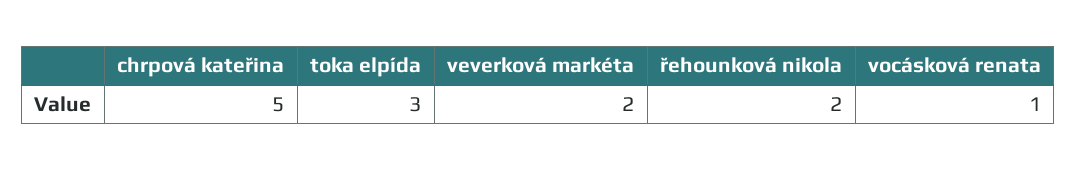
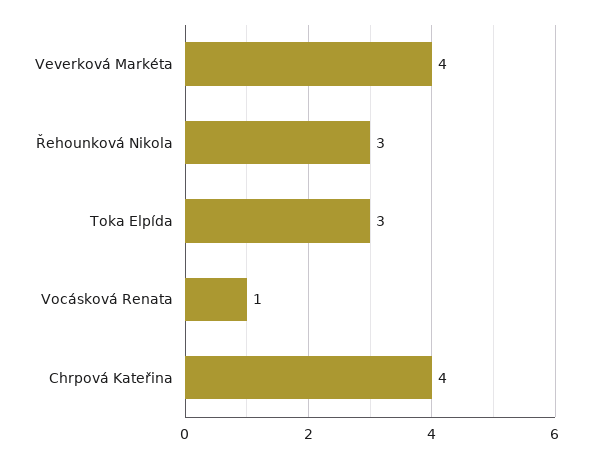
  {
-   "chrpová kateřina": 5,
+   "chrpová kateřina": 4,
    "toka elpída": 3,
-   "veverková markéta": 2,
+   "veverková markéta": 4,
-   "řehounková nikola": 2,
+   "řehounková nikola": 3,
    "vocásková renata": 1
  }

